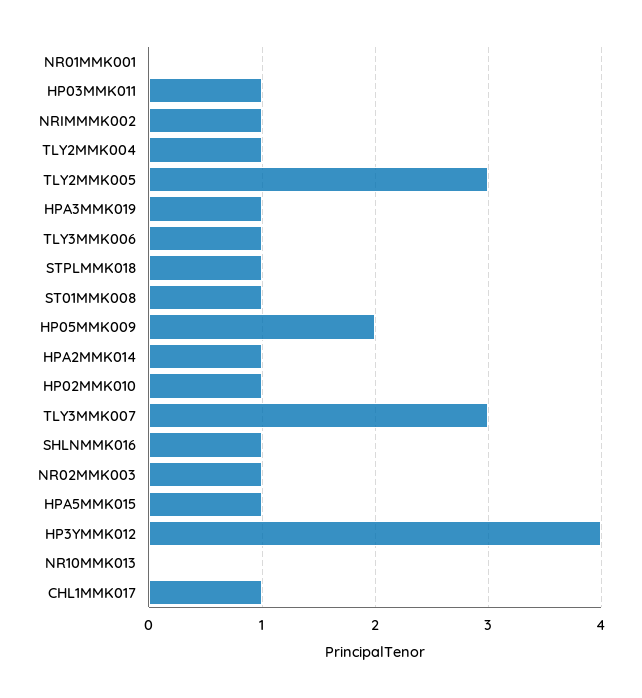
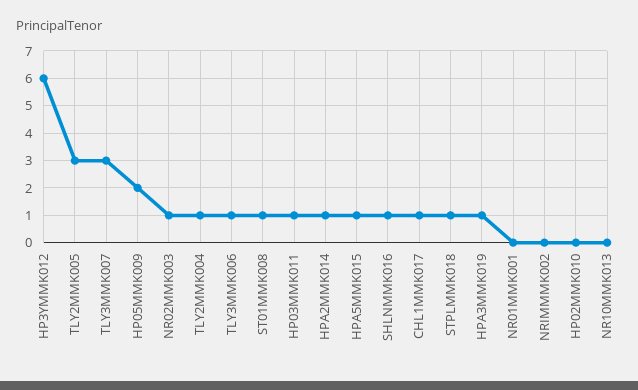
  {
    "NR01MMK001": 0,
    "HP03MMK011": 1,
-   "NRIMMMK002": 1,
+   "NRIMMMK002": 0,
    "TLY2MMK004": 1,
    "TLY2MMK005": 3,
    "HPA3MMK019": 1,
    "TLY3MMK006": 1,
    "STPLMMK018": 1,
    "ST01MMK008": 1,
    "HP05MMK009": 2,
    "HPA2MMK014": 1,
-   "HP02MMK010": 1,
+   "HP02MMK010": 0,
    "TLY3MMK007": 3,
    "SHLNMMK016": 1,
    "NR02MMK003": 1,
    "HPA5MMK015": 1,
-   "HP3YMMK012": 4,
+   "HP3YMMK012": 6,
    "NR10MMK013": 0,
    "CHL1MMK017": 1
  }

